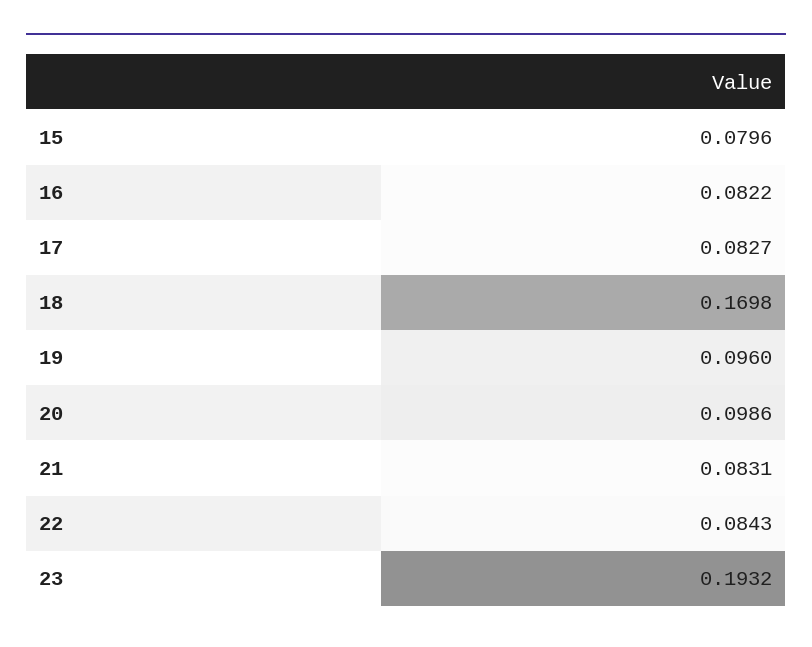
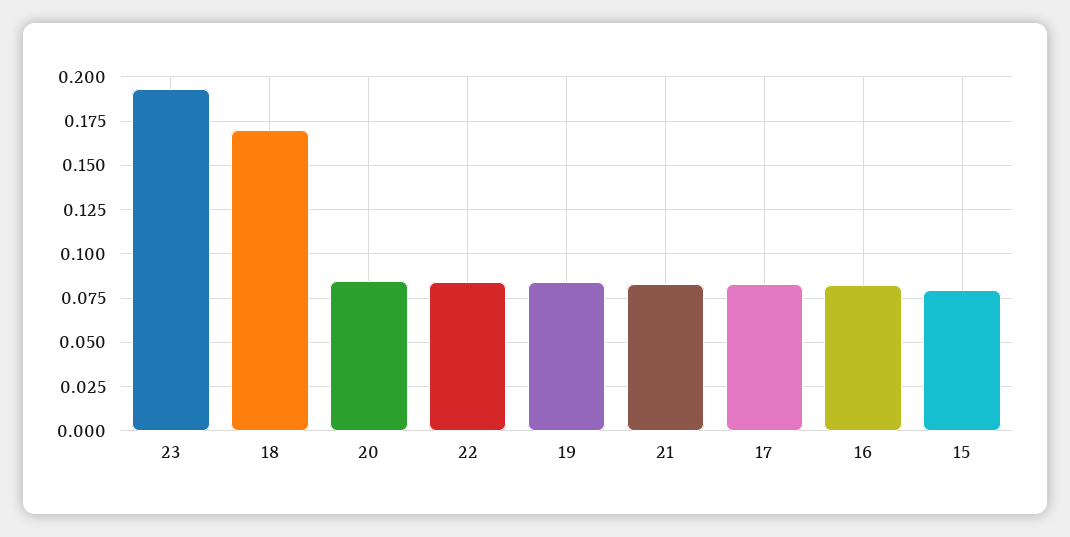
  {
    "15": 0.0796,
    "16": 0.0822,
    "17": 0.0827,
    "18": 0.1698,
-   "19": 0.096,
+   "19": 0.085,
-   "20": 0.0986,
+   "20": 0.085,
    "21": 0.0831,
    "22": 0.0843,
    "23": 0.1932
  }

